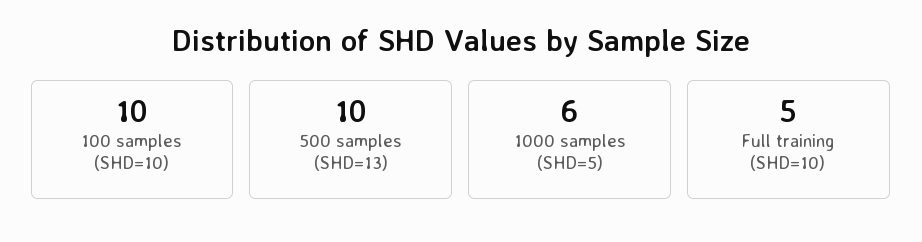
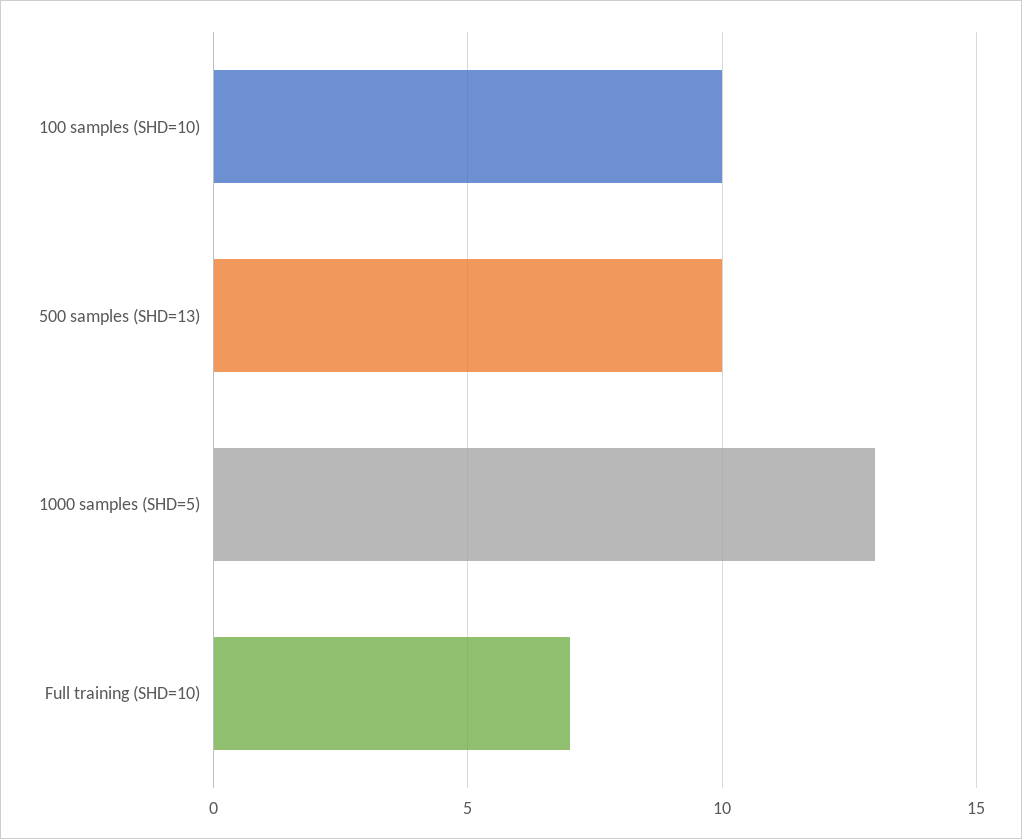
  {
    "100 samples (SHD=10)": 10,
    "500 samples (SHD=13)": 10,
-   "1000 samples (SHD=5)": 6,
+   "1000 samples (SHD=5)": 13,
-   "Full training (SHD=10)": 5
+   "Full training (SHD=10)": 7
  }

